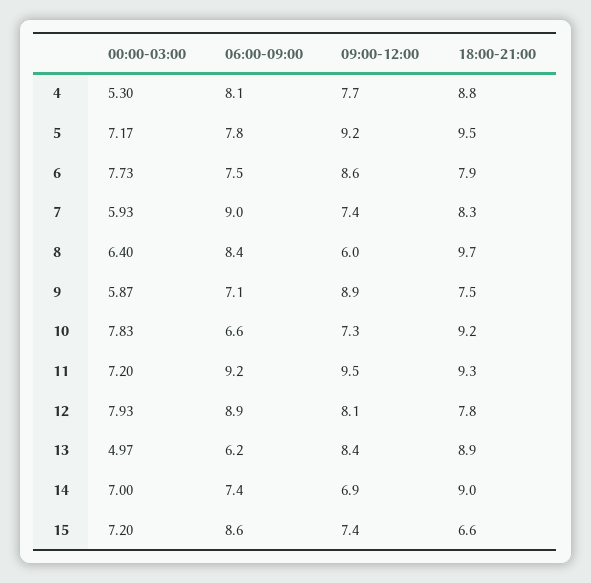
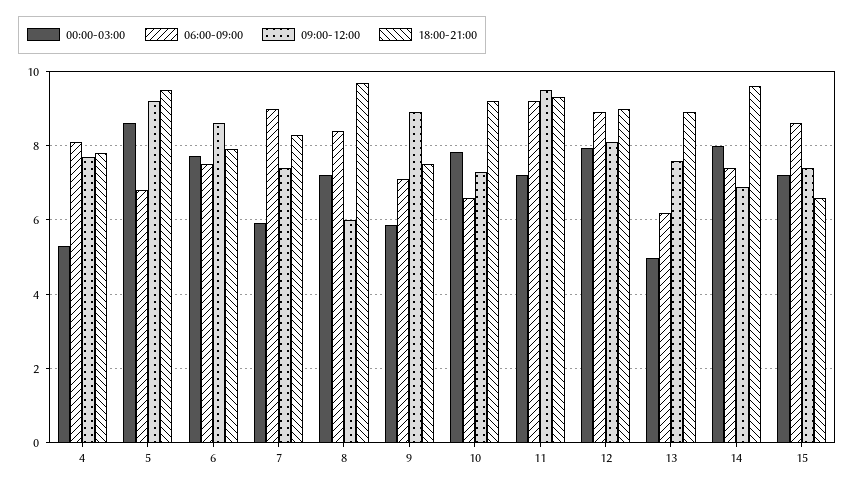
  {
    "00:00-03:00": {
      "4": 5.3,
-     "5": 7.17,
+     "5": 8.6,
      "6": 7.73,
      "7": 5.93,
-     "8": 6.4,
+     "8": 7.2,
      "9": 5.87,
      "10": 7.83,
      "11": 7.2,
      "12": 7.93,
      "13": 4.97,
-     "14": 7,
+     "14": 8,
      "15": 7.2
    },
    "06:00-09:00": {
      "4": 8.1,
-     "5": 7.8,
+     "5": 6.8,
      "6": 7.5,
      "7": 9,
      "8": 8.4,
      "9": 7.1,
      "10": 6.6,
      "11": 9.2,
      "12": 8.9,
      "13": 6.2,
      "14": 7.4,
      "15": 8.6
    },
    "09:00-12:00": {
      "4": 7.7,
      "5": 9.2,
      "6": 8.6,
      "7": 7.4,
      "8": 6,
      "9": 8.9,
      "10": 7.3,
      "11": 9.5,
      "12": 8.1,
-     "13": 8.4,
+     "13": 7.6,
      "14": 6.9,
      "15": 7.4
    },
    "18:00-21:00": {
-     "4": 8.8,
+     "4": 7.8,
      "5": 9.5,
      "6": 7.9,
      "7": 8.3,
      "8": 9.7,
      "9": 7.5,
      "10": 9.2,
      "11": 9.3,
-     "12": 7.8,
+     "12": 9,
      "13": 8.9,
-     "14": 9,
+     "14": 9.6,
      "15": 6.6
    }
  }

